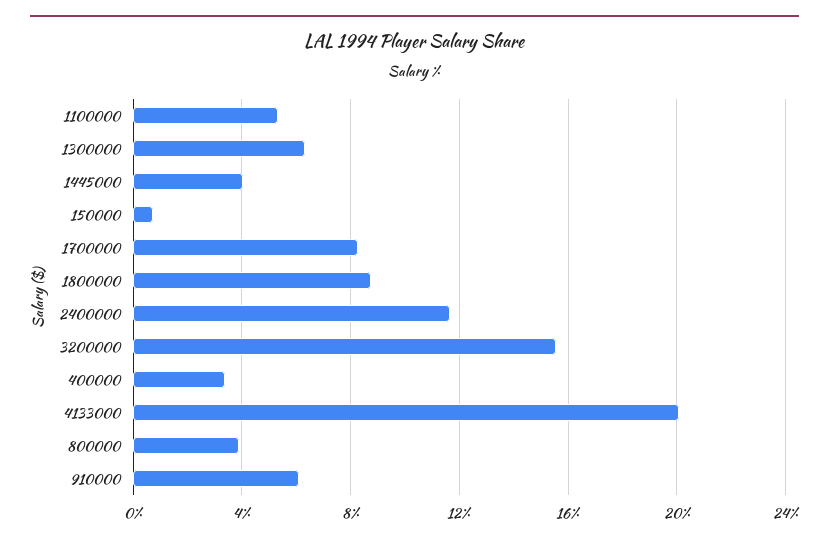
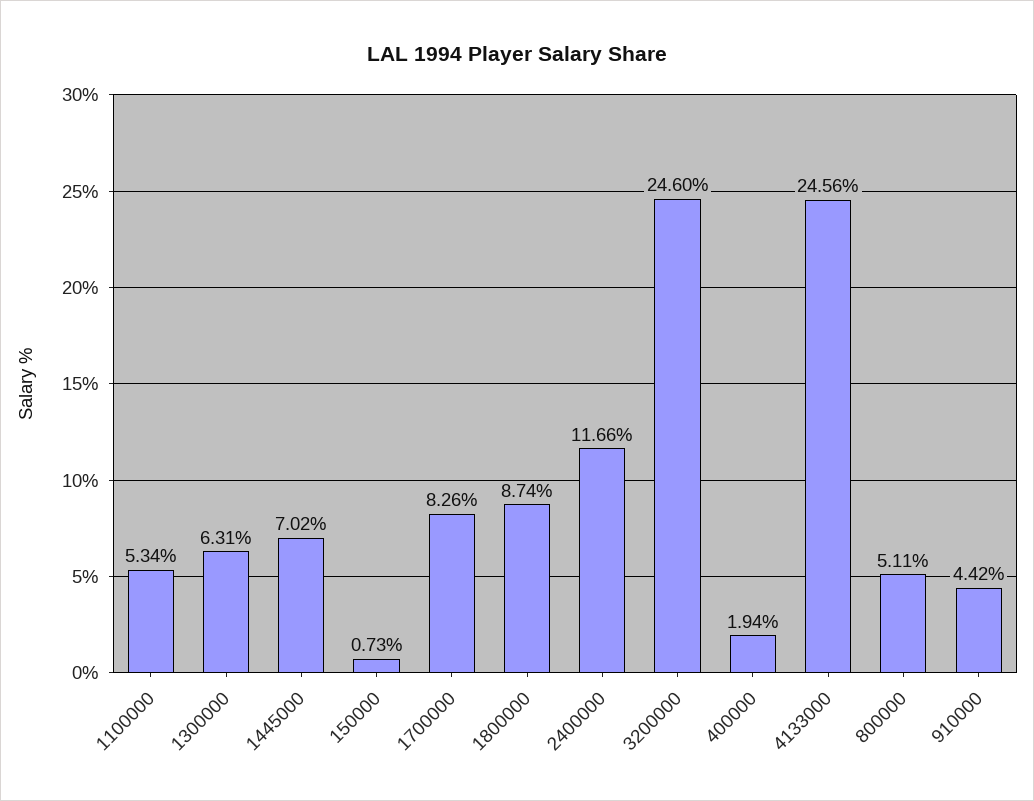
  {
    "1100000": 5.34,
    "1300000": 6.31,
-   "1445000": 4,
+   "1445000": 7.02,
    "150000": 0.73,
    "1700000": 8.26,
    "1800000": 8.74,
    "2400000": 11.66,
-   "3200000": 15.5,
+   "3200000": 24.6,
-   "400000": 3.5,
+   "400000": 1.94,
-   "4133000": 20,
+   "4133000": 24.56,
-   "800000": 4,
+   "800000": 5.11,
-   "910000": 6
+   "910000": 4.42
  }

